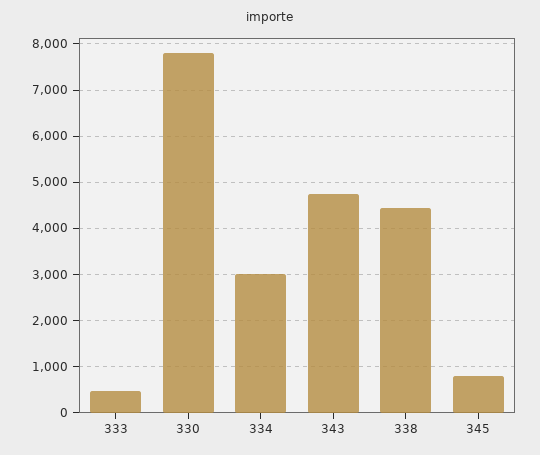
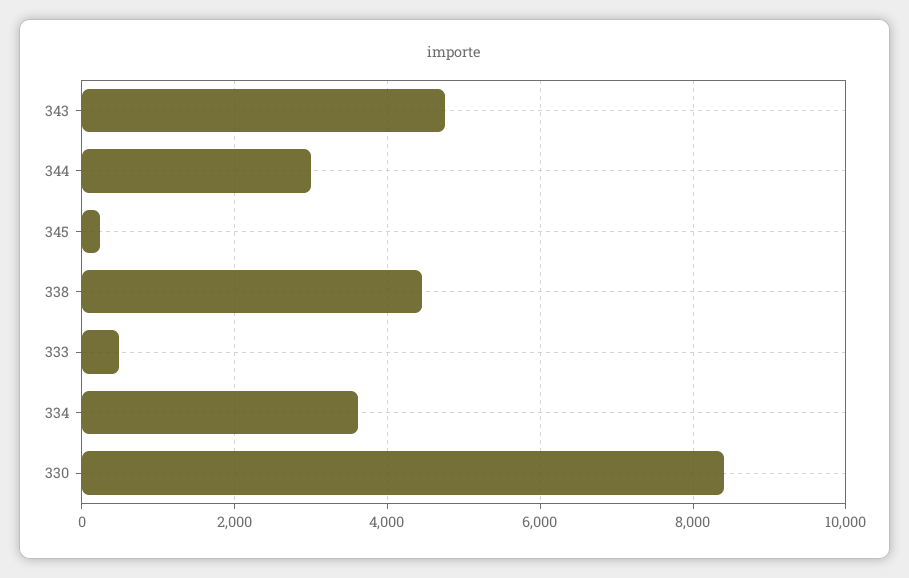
  {
    "333": 400,
-   "330": 7800,
+   "330": 8400,
-   "334": 3000,
+   "334": 3600,
    "343": 4800,
    "338": 4400,
-   "345": 800
+   "345": 200,
+   "344": 3000
  }

